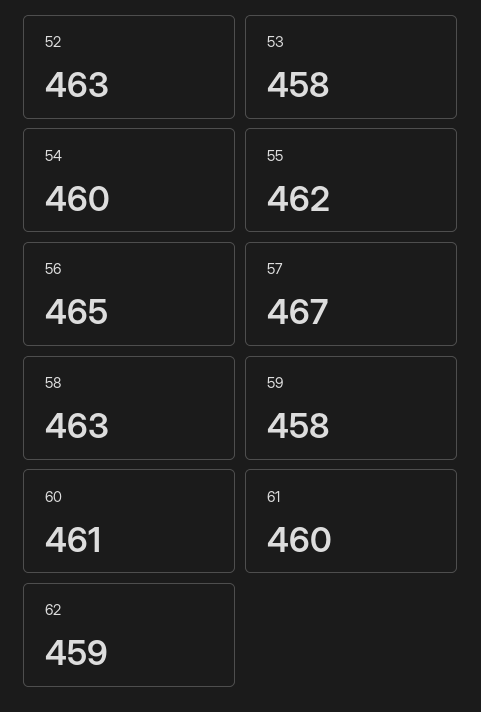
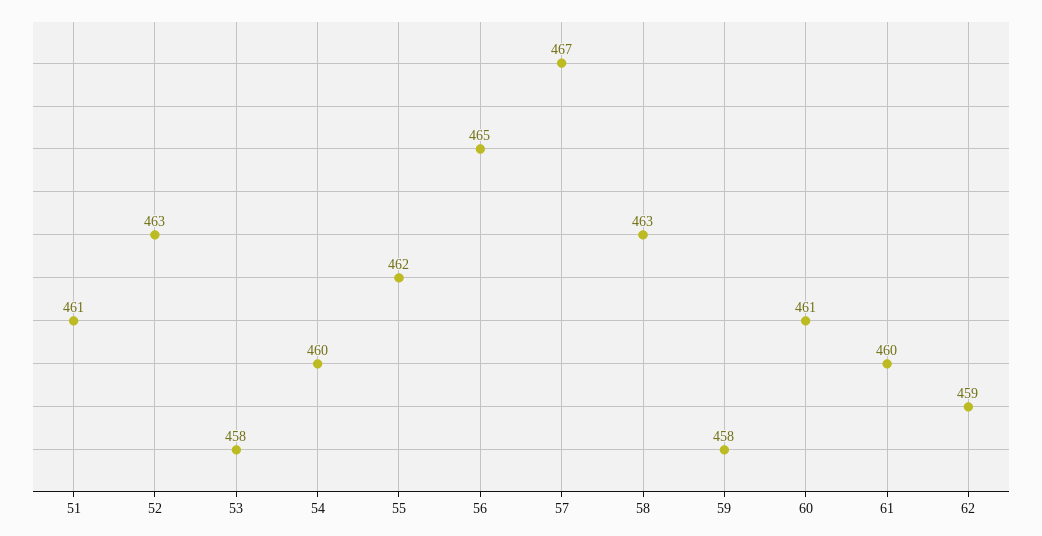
  {
    "52": 463,
    "53": 458,
    "54": 460,
    "55": 462,
    "56": 465,
    "57": 467,
    "58": 463,
    "59": 458,
    "60": 461,
    "61": 460,
-   "62": 459
+   "62": 459,
+   "51": 461
  }

